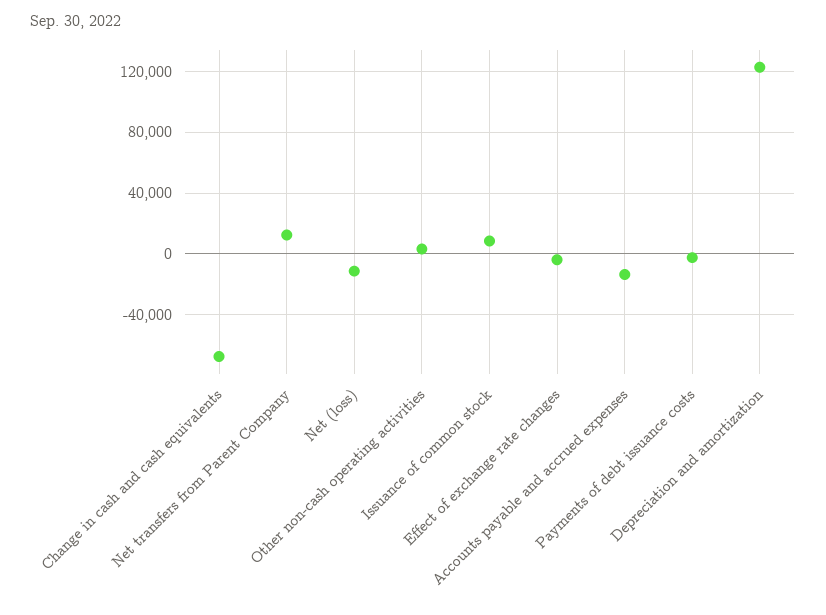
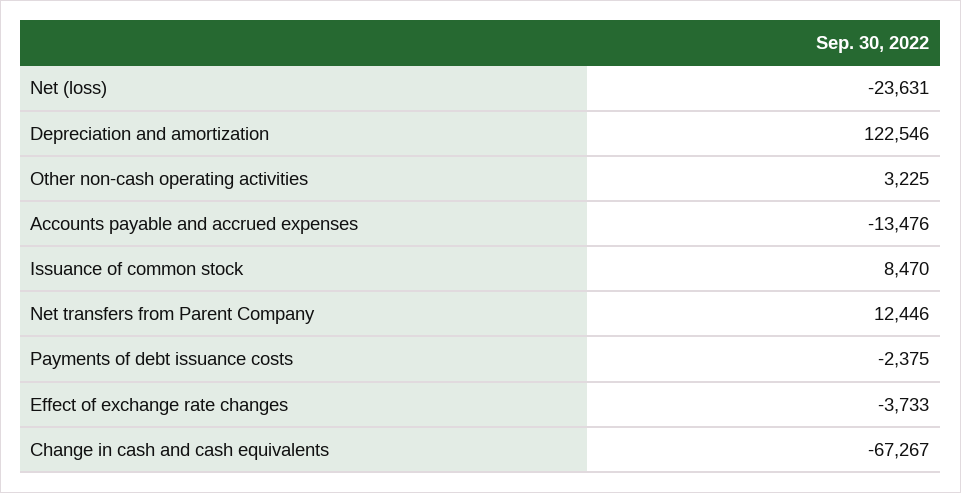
  {
    "Change in cash and cash equivalents": -67267,
    "Net transfers from Parent Company": 12446,
-   "Net (loss)": -10000,
+   "Net (loss)": -23631,
    "Other non-cash operating activities": 3225,
    "Issuance of common stock": 8470,
    "Effect of exchange rate changes": -3733,
    "Accounts payable and accrued expenses": -13476,
    "Payments of debt issuance costs": -2375,
    "Depreciation and amortization": 122546
  }

